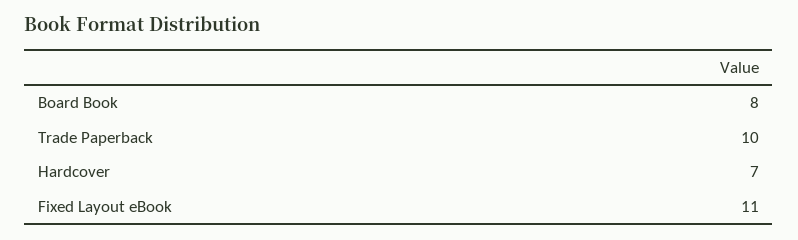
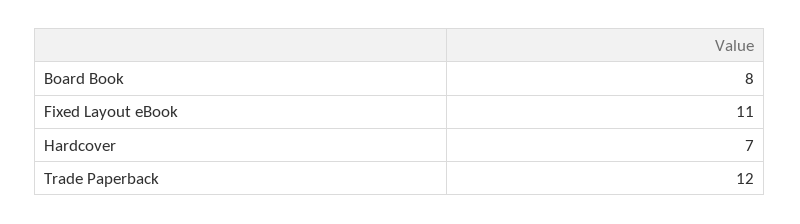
  {
    "Board Book": 8,
-   "Trade Paperback": 10,
+   "Trade Paperback": 12,
    "Hardcover": 7,
    "Fixed Layout eBook": 11
  }

